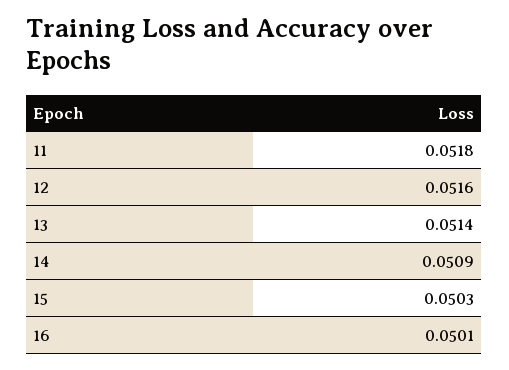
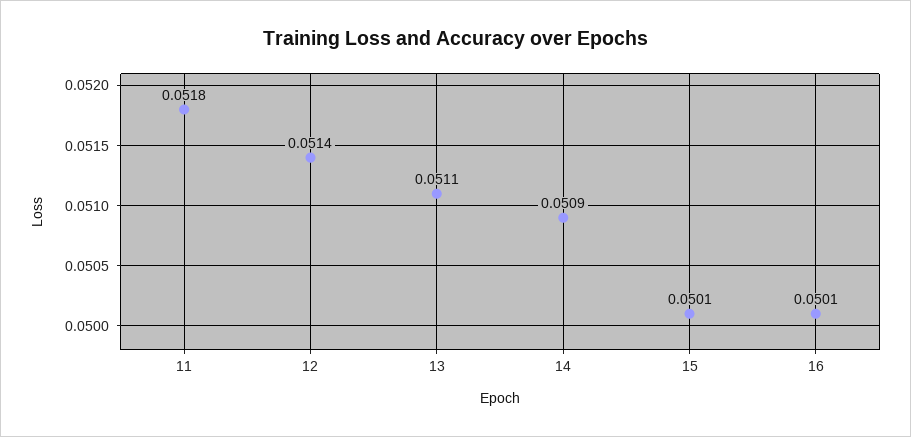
  {
    "11": 0.0518,
-   "12": 0.0516,
+   "12": 0.0514,
-   "13": 0.0514,
+   "13": 0.0511,
    "14": 0.0509,
-   "15": 0.0503,
+   "15": 0.0501,
    "16": 0.0501
  }

